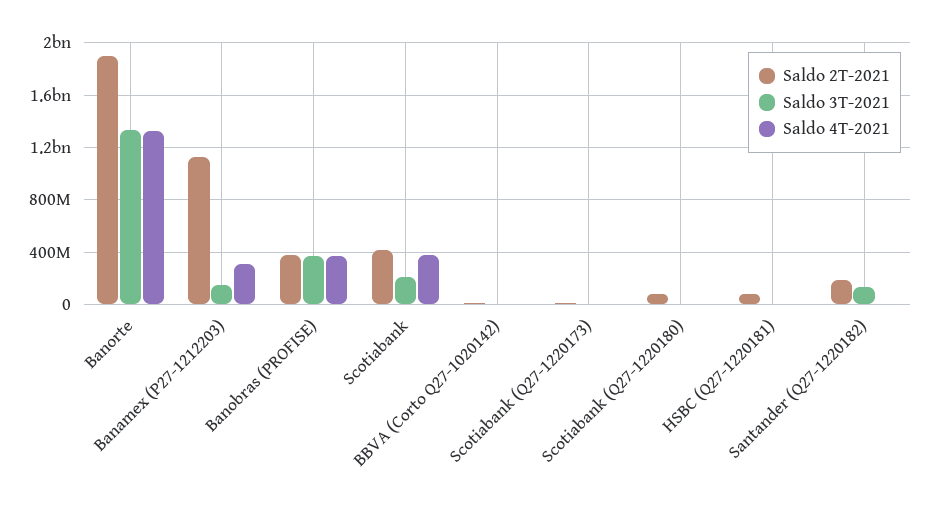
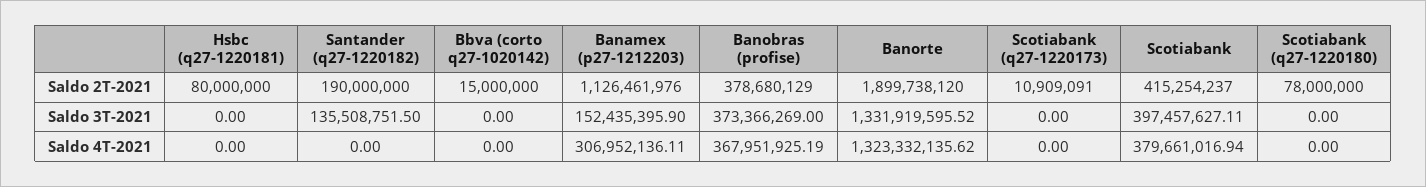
  {
    "Saldo 2T-2021": {
      "Banorte": 1899738120,
      "Banamex (P27-1212203)": 1126461976,
      "Banobras (PROFISE)": 378680129,
      "Scotiabank": 415254237,
      "BBVA (Corto Q27-1020142)": 15000000,
      "Scotiabank (Q27-1220173)": 10909091,
      "Scotiabank (Q27-1220180)": 78000000,
      "HSBC (Q27-1220181)": 80000000,
      "Santander (Q27-1220182)": 190000000
    },
    "Saldo 3T-2021": {
      "Banorte": 1331919595.52,
      "Banamex (P27-1212203)": 152435395.9,
      "Banobras (PROFISE)": 373366269,
-     "Scotiabank": 200000000,
+     "Scotiabank": 397457627.11,
      "BBVA (Corto Q27-1020142)": 0,
      "Scotiabank (Q27-1220173)": 0,
      "Scotiabank (Q27-1220180)": 0,
      "HSBC (Q27-1220181)": 0,
      "Santander (Q27-1220182)": 135508751.5
    },
    "Saldo 4T-2021": {
      "Banorte": 1323332135.62,
      "Banamex (P27-1212203)": 306952136.11,
      "Banobras (PROFISE)": 367951925.19,
      "Scotiabank": 379661016.94,
      "BBVA (Corto Q27-1020142)": 0,
      "Scotiabank (Q27-1220173)": 0,
      "Scotiabank (Q27-1220180)": 0,
      "HSBC (Q27-1220181)": 0,
      "Santander (Q27-1220182)": 0
    }
  }

